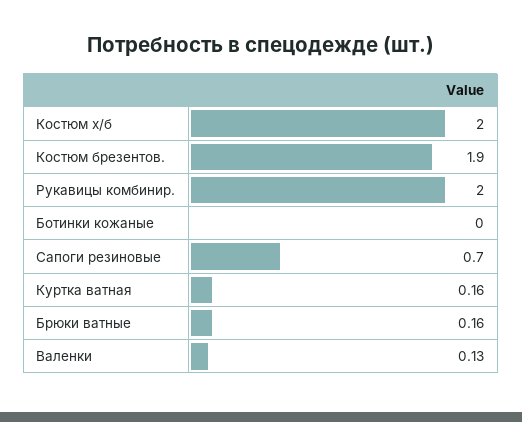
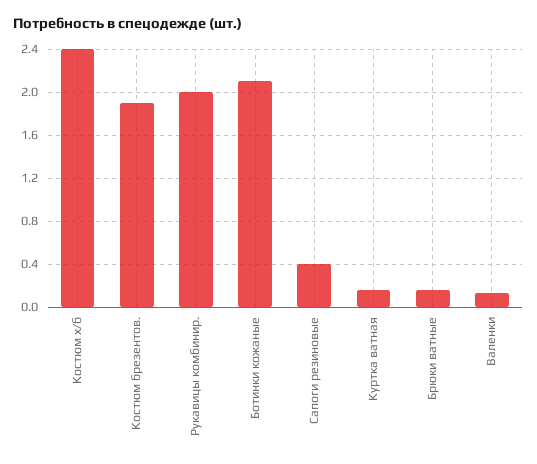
  {
-   "Костюм х/б": 2,
+   "Костюм х/б": 2.4,
    "Костюм брезентов.": 1.9,
    "Рукавицы комбинир.": 2,
-   "Ботинки кожаные": 0,
+   "Ботинки кожаные": 2.1,
-   "Сапоги резиновые": 0.7,
+   "Сапоги резиновые": 0.4,
    "Куртка ватная": 0.16,
    "Брюки ватные": 0.16,
    "Валенки": 0.13
  }

